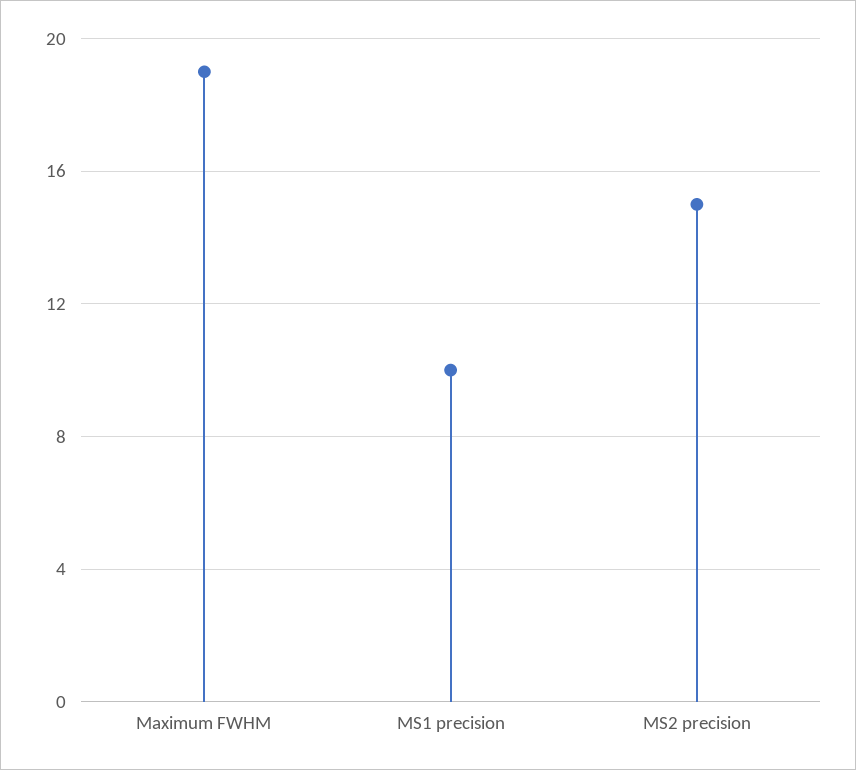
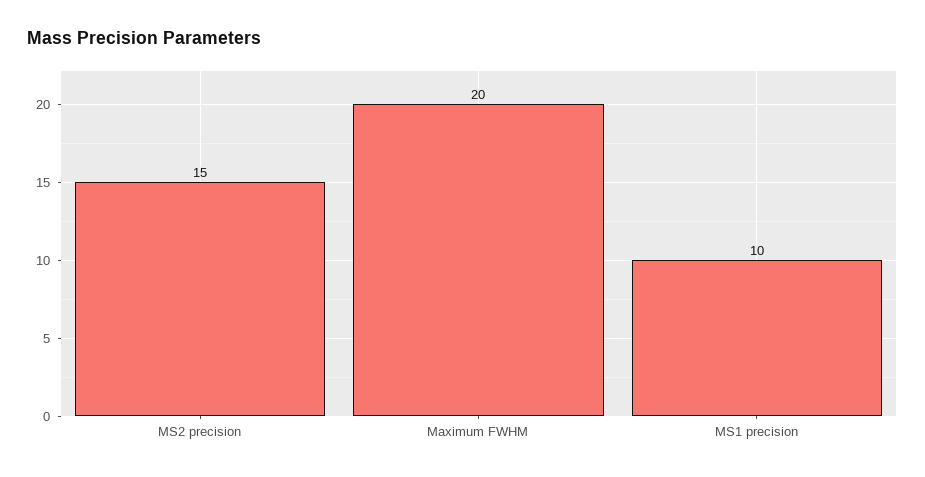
  {
-   "Maximum FWHM": 19,
+   "Maximum FWHM": 20,
    "MS1 precision": 10,
    "MS2 precision": 15
  }

